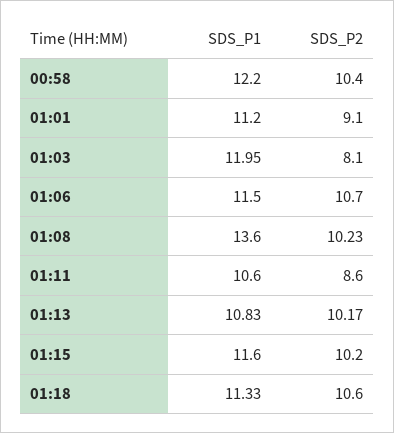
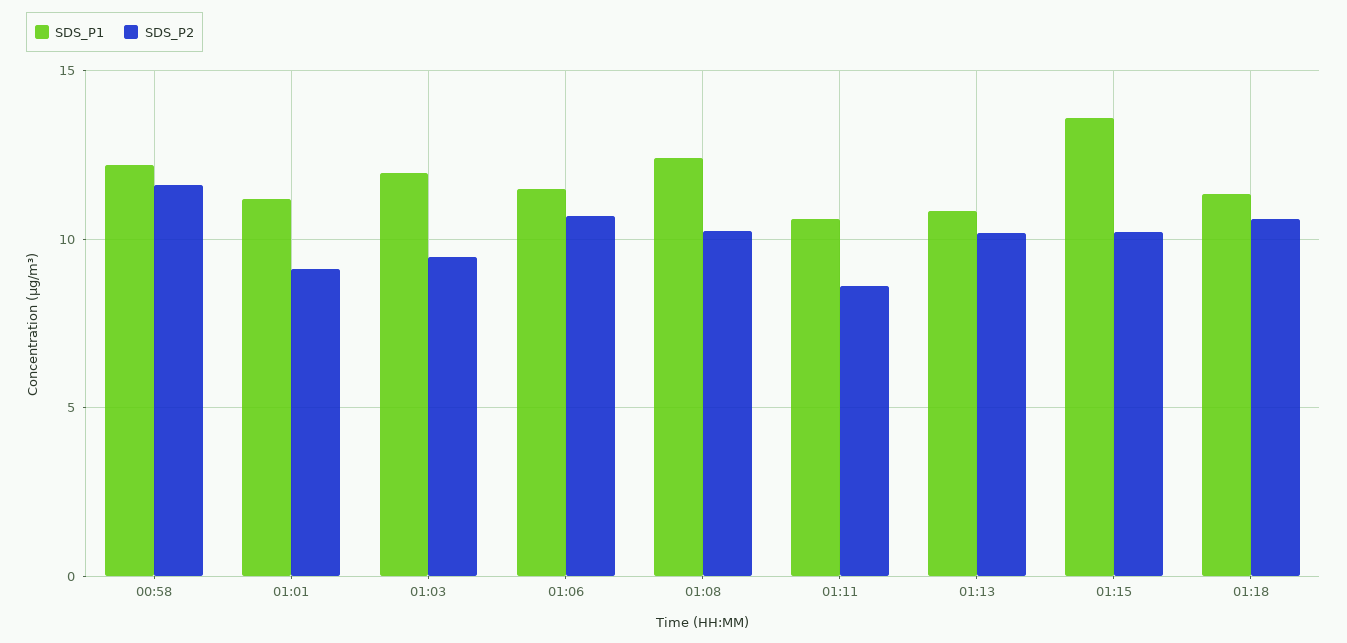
  {
    "SDS_P1": {
      "00:58": 12.2,
      "01:01": 11.2,
      "01:03": 11.95,
      "01:06": 11.5,
-     "01:08": 13.6,
+     "01:08": 12.5,
      "01:11": 10.6,
      "01:13": 10.83,
-     "01:15": 11.6,
+     "01:15": 13.5,
      "01:18": 11.33
    },
    "SDS_P2": {
-     "00:58": 10.4,
+     "00:58": 11.5,
      "01:01": 9.1,
-     "01:03": 8.1,
+     "01:03": 9.5,
      "01:06": 10.7,
      "01:08": 10.23,
      "01:11": 8.6,
      "01:13": 10.17,
      "01:15": 10.2,
      "01:18": 10.6
    }
  }

